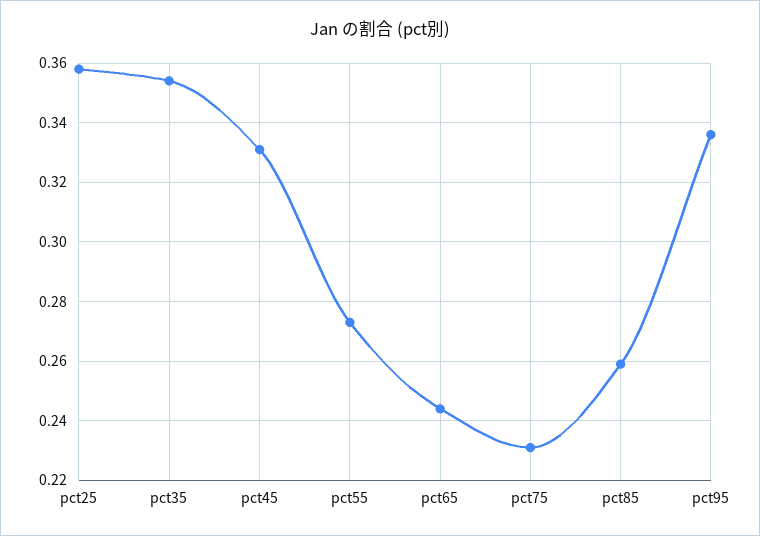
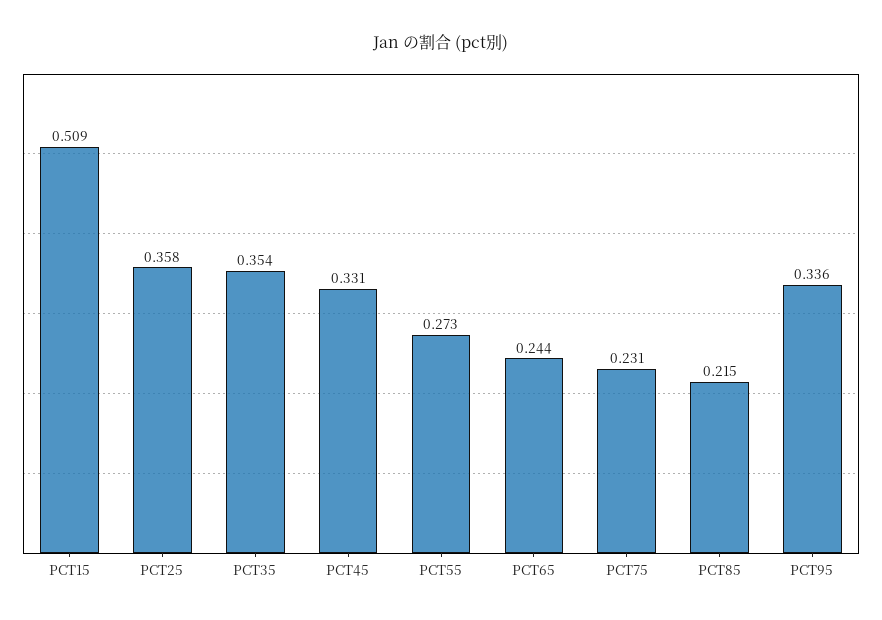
  {
    "pct25": 0.358,
    "pct35": 0.354,
    "pct45": 0.331,
    "pct55": 0.273,
    "pct65": 0.244,
    "pct75": 0.231,
-   "pct85": 0.26,
+   "pct85": 0.215,
-   "pct95": 0.336
+   "pct95": 0.336,
+   "PCT15": 0.509
  }

